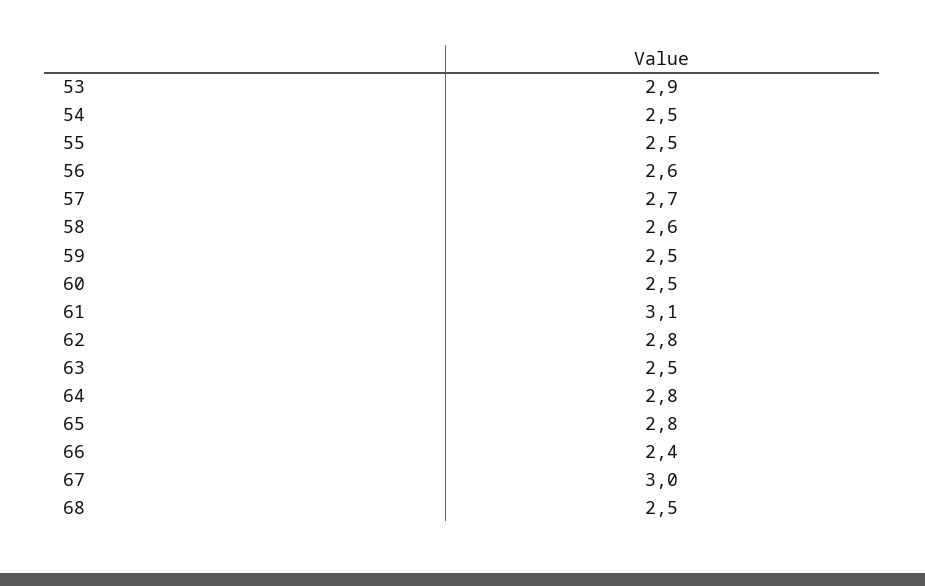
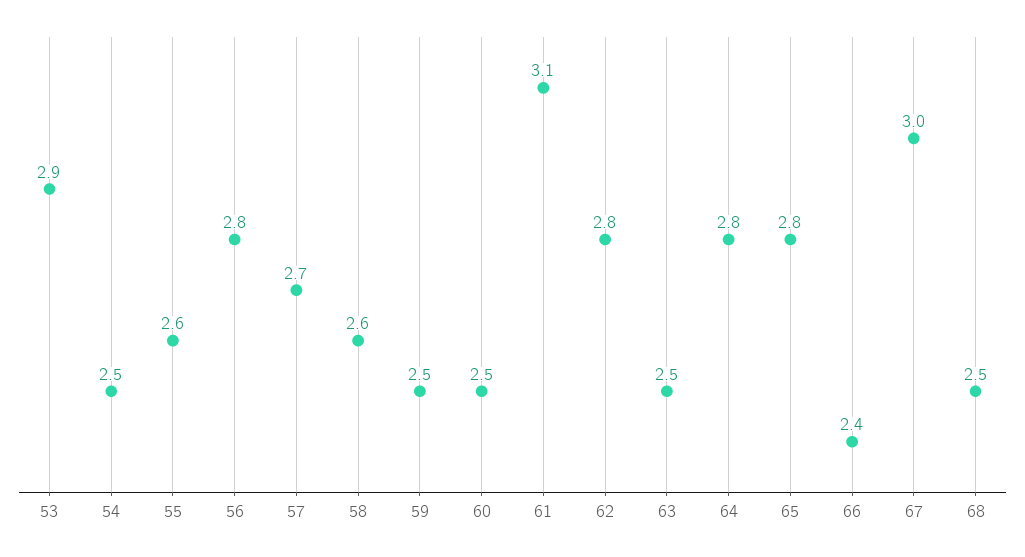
  {
    "53": 2.9,
    "54": 2.5,
-   "55": 2.5,
+   "55": 2.6,
-   "56": 2.6,
+   "56": 2.8,
    "57": 2.7,
    "58": 2.6,
    "59": 2.5,
    "60": 2.5,
    "61": 3.1,
    "62": 2.8,
    "63": 2.5,
    "64": 2.8,
    "65": 2.8,
    "66": 2.4,
    "67": 3,
    "68": 2.5
  }

